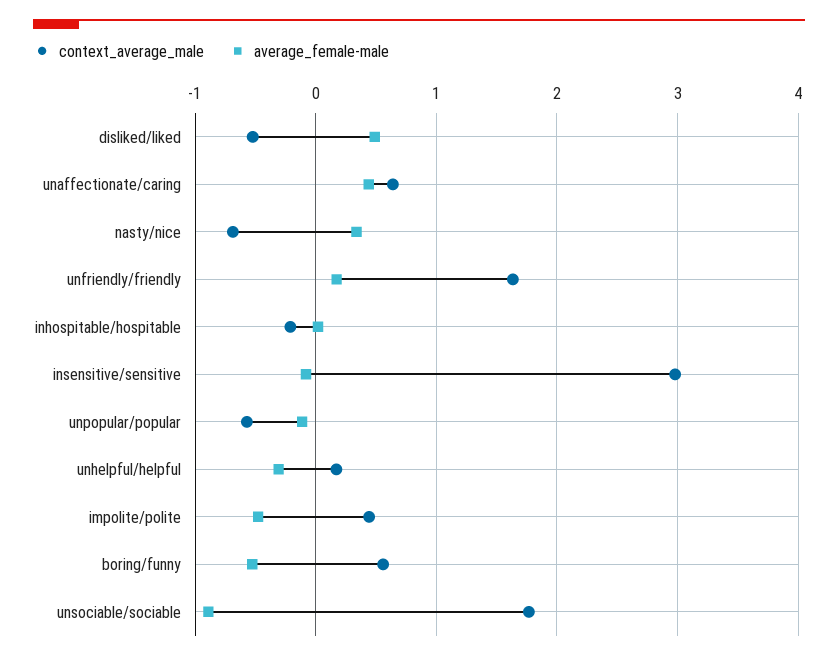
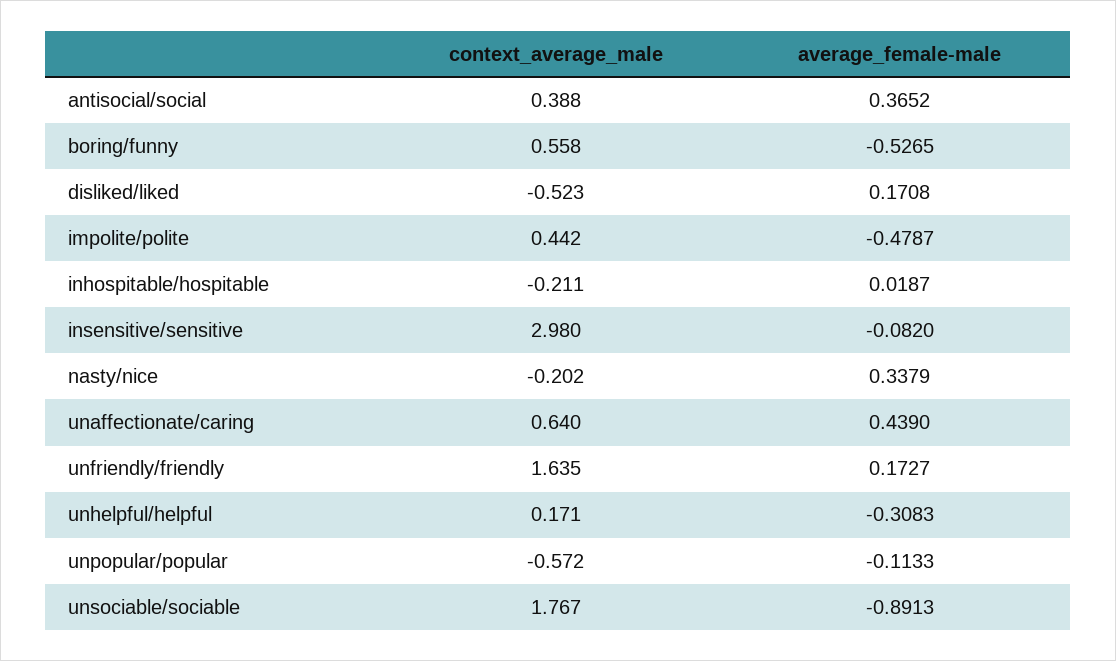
  {
    "context_average_male": {
      "disliked/liked": -0.523,
      "unaffectionate/caring": 0.64,
-     "nasty/nice": -0.7,
+     "nasty/nice": -0.202,
      "unfriendly/friendly": 1.635,
      "inhospitable/hospitable": -0.211,
      "insensitive/sensitive": 2.98,
      "unpopular/popular": -0.572,
      "unhelpful/helpful": 0.171,
      "impolite/polite": 0.442,
      "boring/funny": 0.558,
-     "unsociable/sociable": 1.767
+     "unsociable/sociable": 1.767,
+     "antisocial/social": 0.388
    },
    "average_female-male": {
-     "disliked/liked": 0.5,
+     "disliked/liked": 0.1708,
      "unaffectionate/caring": 0.439,
      "nasty/nice": 0.3379,
      "unfriendly/friendly": 0.1727,
      "inhospitable/hospitable": 0.0187,
      "insensitive/sensitive": -0.082,
      "unpopular/popular": -0.1133,
      "unhelpful/helpful": -0.3083,
      "impolite/polite": -0.4787,
      "boring/funny": -0.5265,
-     "unsociable/sociable": -0.8913
+     "unsociable/sociable": -0.8913,
+     "antisocial/social": 0.3652
    }
  }

